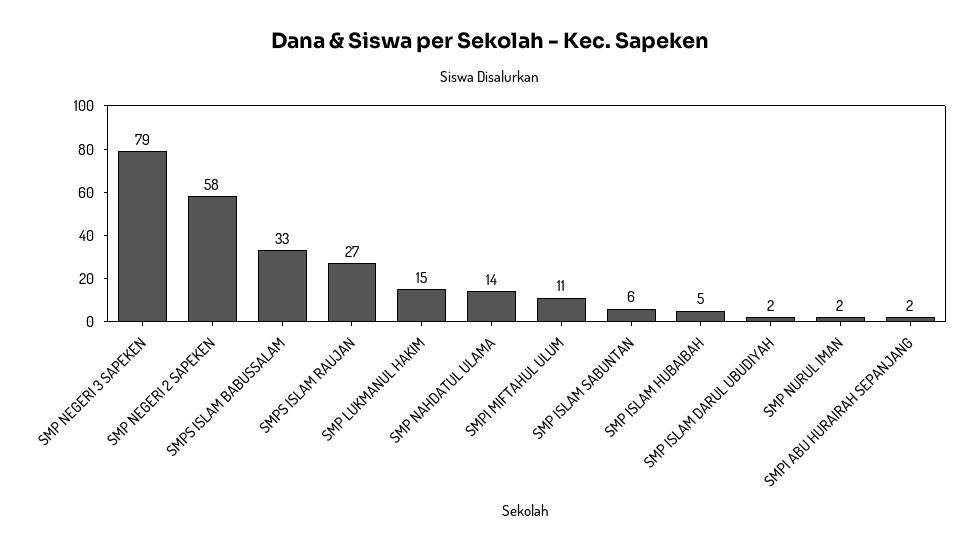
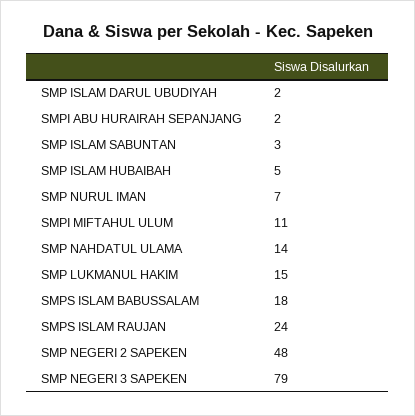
  {
    "SMP NEGERI 3 SAPEKEN": 79,
-   "SMP NEGERI 2 SAPEKEN": 58,
+   "SMP NEGERI 2 SAPEKEN": 48,
-   "SMPS ISLAM BABUSSALAM": 33,
+   "SMPS ISLAM BABUSSALAM": 18,
-   "SMPS ISLAM RAUJAN": 27,
+   "SMPS ISLAM RAUJAN": 24,
    "SMP LUKMANUL HAKIM": 15,
    "SMP NAHDATUL ULAMA": 14,
    "SMPI MIFTAHUL ULUM": 11,
-   "SMP ISLAM SABUNTAN": 6,
+   "SMP ISLAM SABUNTAN": 3,
    "SMP ISLAM HUBAIBAH": 5,
    "SMP ISLAM DARUL UBUDIYAH": 2,
-   "SMP NURUL IMAN": 2,
+   "SMP NURUL IMAN": 7,
    "SMPI ABU HURAIRAH SEPANJANG": 2
  }

